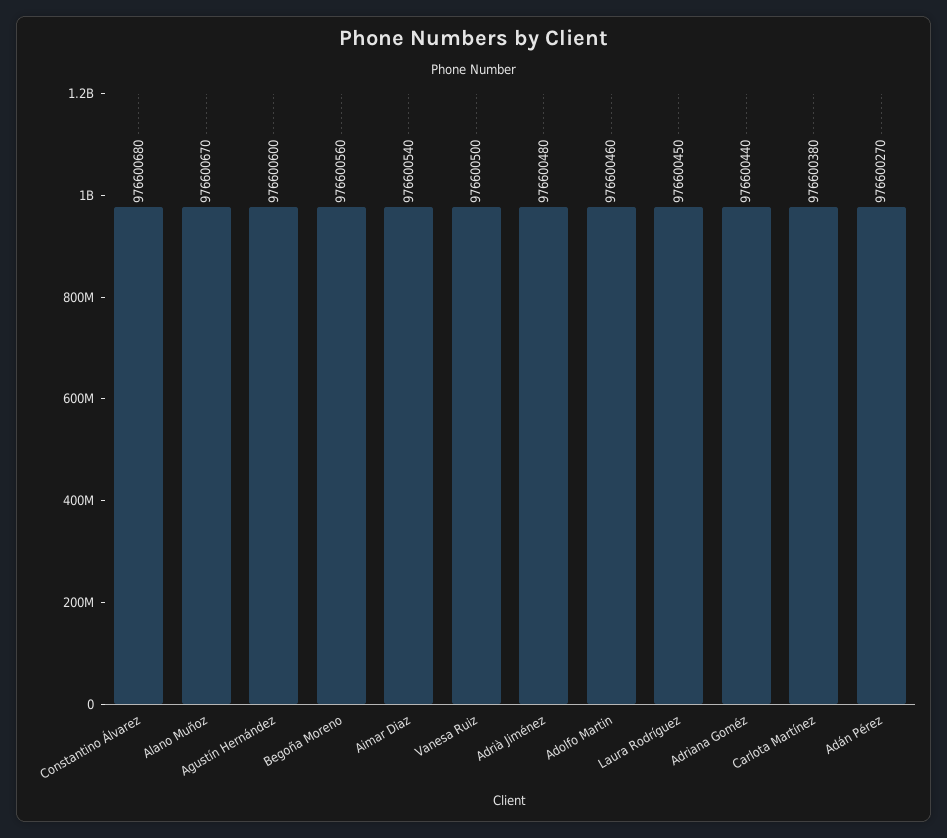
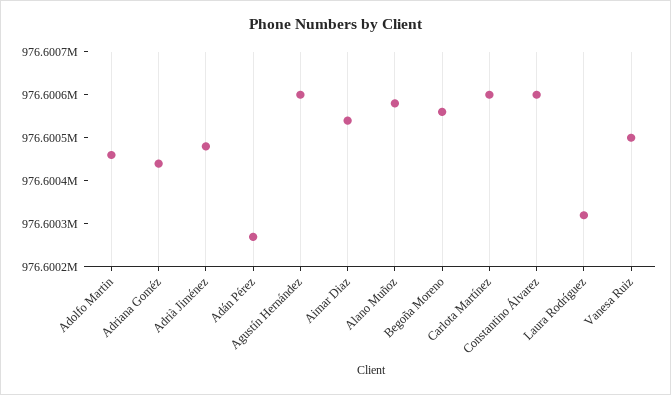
  {
-   "Constantino Álvarez": 976600680,
+   "Constantino Álvarez": 976600600,
-   "Alano Muñoz": 976600670,
+   "Alano Muñoz": 976600580,
    "Agustín Hernández": 976600600,
    "Begoña Moreno": 976600560,
    "Aimar Diaz": 976600540,
    "Vanesa Ruiz": 976600500,
    "Adrià Jiménez": 976600480,
    "Adolfo Martin": 976600460,
-   "Laura Rodríguez": 976600450,
+   "Laura Rodríguez": 976600320,
    "Adriana Goméz": 976600440,
-   "Carlota Martínez": 976600380,
+   "Carlota Martínez": 976600600,
    "Adán Pérez": 976600270
  }

